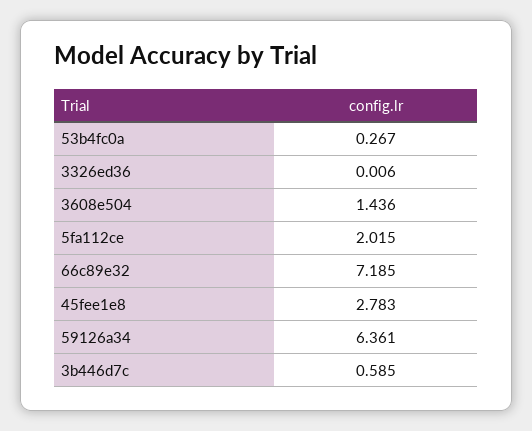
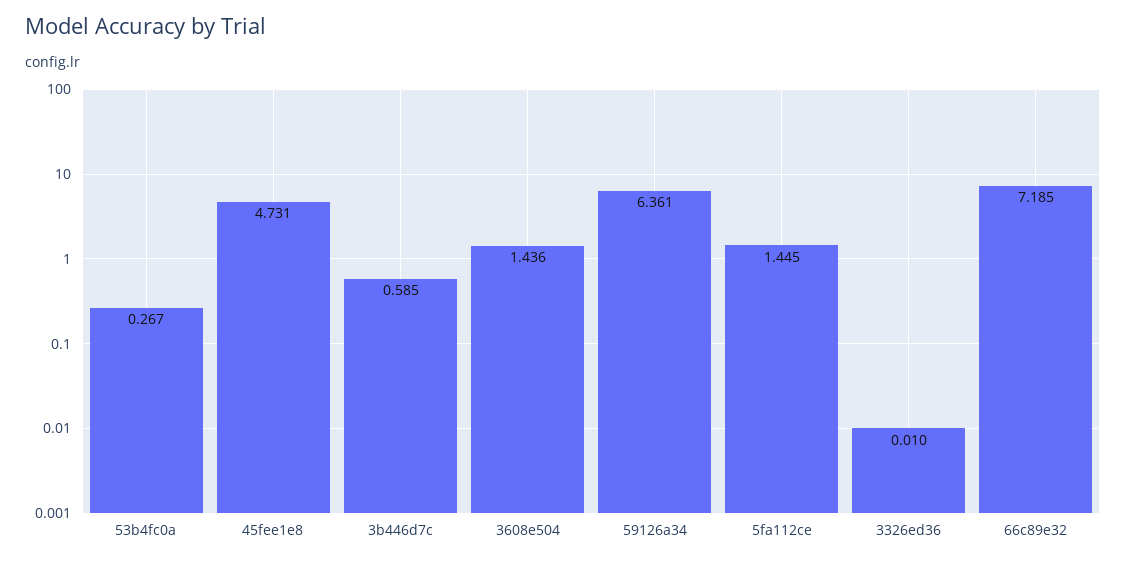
  {
    "53b4fc0a": 0.267,
-   "3326ed36": 0.006,
+   "3326ed36": 0.01,
    "3608e504": 1.436,
-   "5fa112ce": 2.015,
+   "5fa112ce": 1.445,
    "66c89e32": 7.185,
-   "45fee1e8": 2.783,
+   "45fee1e8": 4.731,
    "59126a34": 6.361,
    "3b446d7c": 0.585
  }

